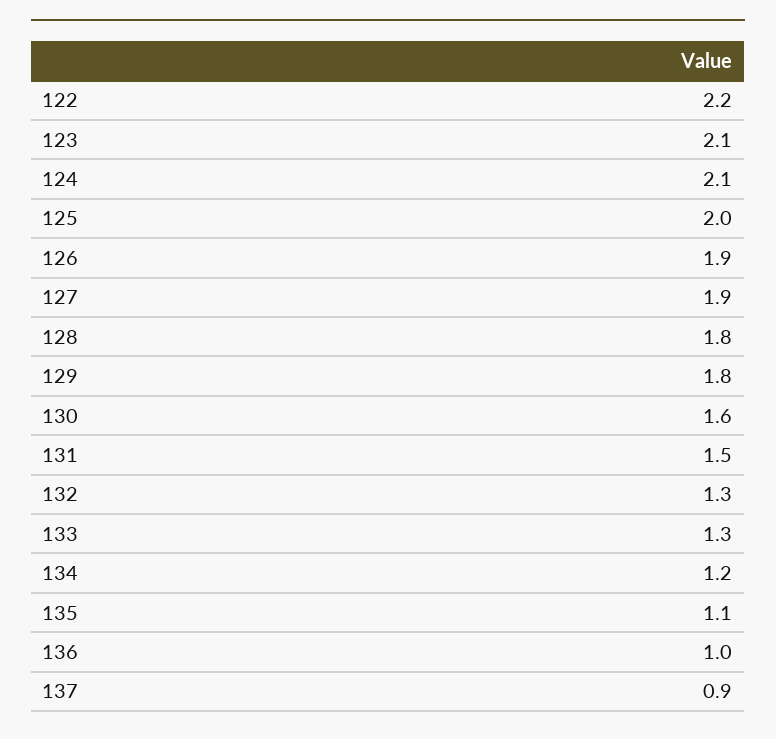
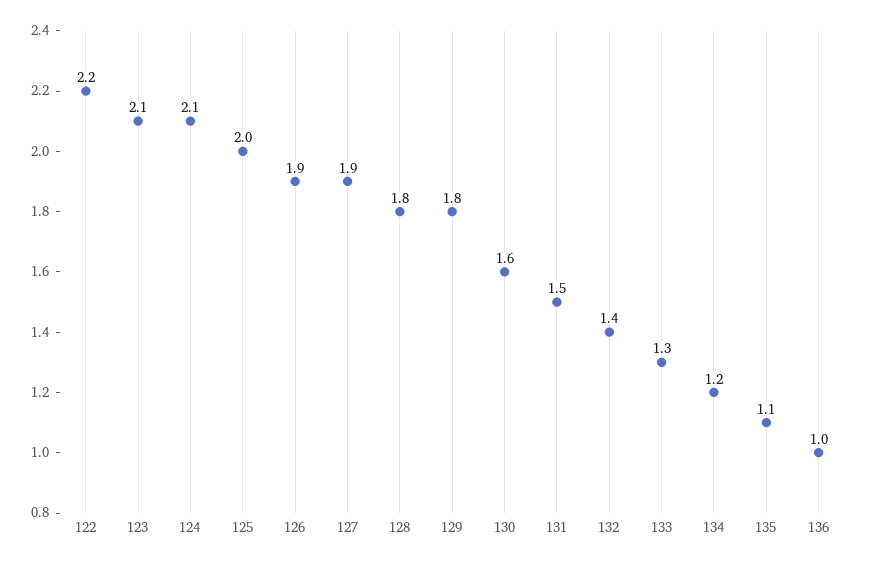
  {
    "122": 2.2,
    "123": 2.1,
    "124": 2.1,
    "125": 2,
    "126": 1.9,
    "127": 1.9,
    "128": 1.8,
    "129": 1.8,
    "130": 1.6,
    "131": 1.5,
-   "132": 1.3,
+   "132": 1.4,
    "133": 1.3,
    "134": 1.2,
    "135": 1.1,
-   "136": 1,
+   "136": 1
-   "137": 0.9
  }

